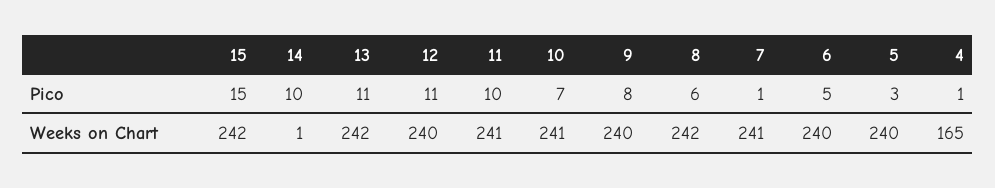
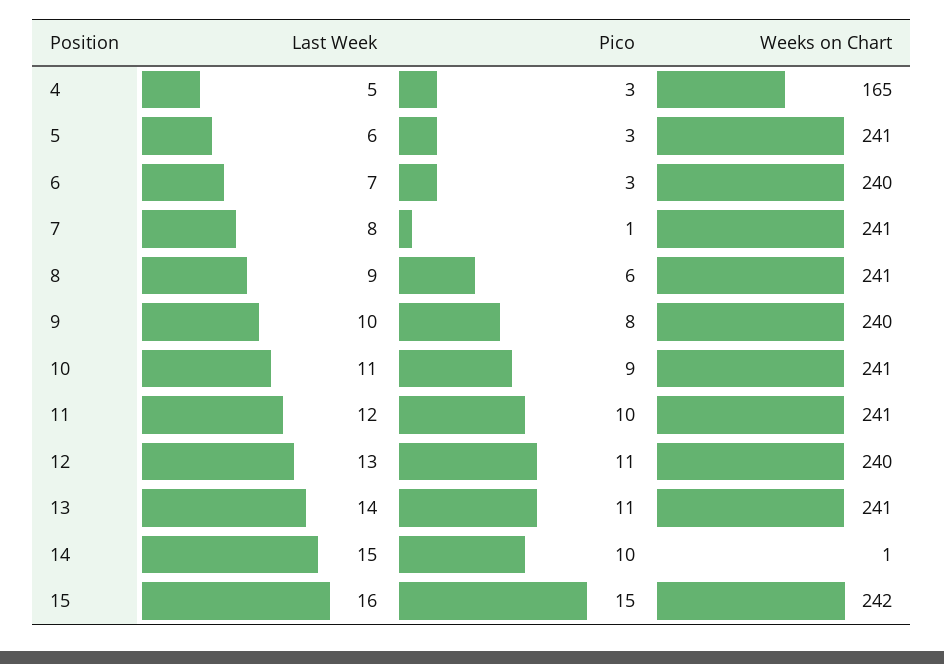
  {
    "15": {
      "Pico": 15,
-     "Weeks on Chart": 242
+     "Weeks on Chart": 242,
+     "Last Week": 16
    },
    "14": {
      "Pico": 10,
-     "Weeks on Chart": 1
+     "Weeks on Chart": 1,
+     "Last Week": 15
    },
    "13": {
      "Pico": 11,
-     "Weeks on Chart": 242
+     "Weeks on Chart": 241,
+     "Last Week": 14
    },
    "12": {
      "Pico": 11,
-     "Weeks on Chart": 240
+     "Weeks on Chart": 240,
+     "Last Week": 13
    },
    "11": {
      "Pico": 10,
-     "Weeks on Chart": 241
+     "Weeks on Chart": 241,
+     "Last Week": 12
    },
    "10": {
-     "Pico": 7,
+     "Pico": 9,
-     "Weeks on Chart": 241
+     "Weeks on Chart": 241,
+     "Last Week": 11
    },
    "9": {
      "Pico": 8,
-     "Weeks on Chart": 240
+     "Weeks on Chart": 240,
+     "Last Week": 10
    },
    "8": {
      "Pico": 6,
-     "Weeks on Chart": 242
+     "Weeks on Chart": 241,
+     "Last Week": 9
    },
    "7": {
      "Pico": 1,
-     "Weeks on Chart": 241
+     "Weeks on Chart": 241,
+     "Last Week": 8
    },
    "6": {
-     "Pico": 5,
+     "Pico": 3,
-     "Weeks on Chart": 240
+     "Weeks on Chart": 240,
+     "Last Week": 7
    },
    "5": {
      "Pico": 3,
-     "Weeks on Chart": 240
+     "Weeks on Chart": 241,
+     "Last Week": 6
    },
    "4": {
-     "Pico": 1,
+     "Pico": 3,
-     "Weeks on Chart": 165
+     "Weeks on Chart": 165,
+     "Last Week": 5
    }
  }

